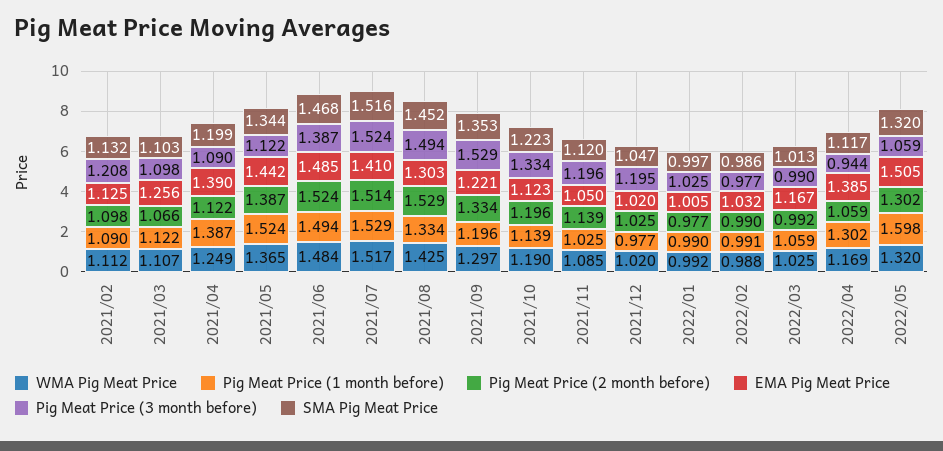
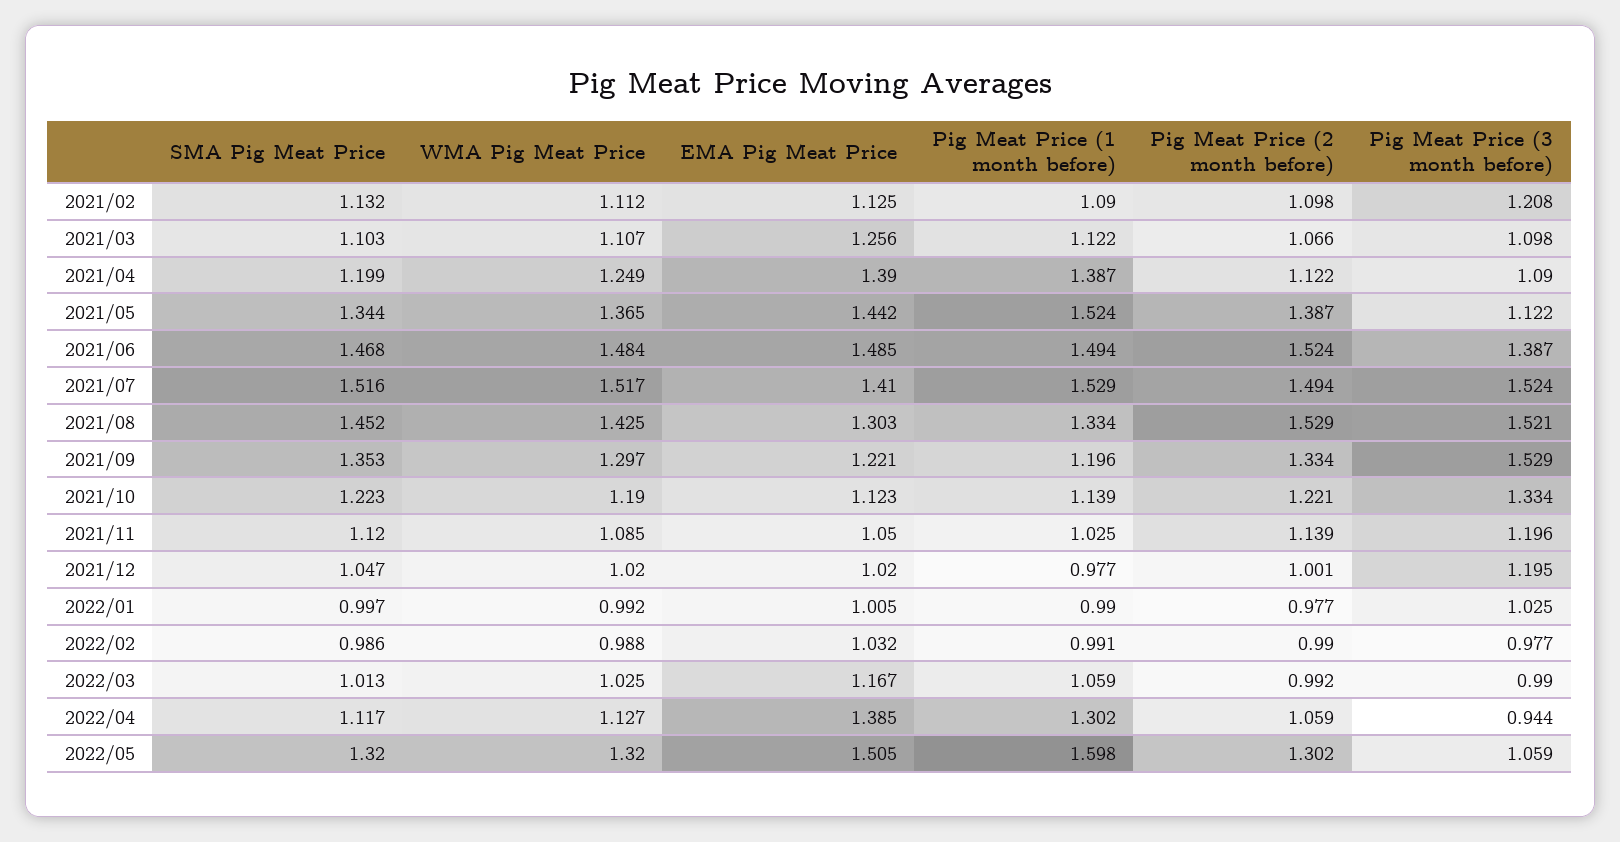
  {
    "WMA Pig Meat Price": {
      "2021/02": 1.112,
      "2021/03": 1.107,
      "2021/04": 1.249,
      "2021/05": 1.365,
      "2021/06": 1.484,
      "2021/07": 1.517,
      "2021/08": 1.425,
      "2021/09": 1.297,
      "2021/10": 1.19,
      "2021/11": 1.085,
      "2021/12": 1.02,
      "2022/01": 0.992,
      "2022/02": 0.988,
      "2022/03": 1.025,
-     "2022/04": 1.169,
+     "2022/04": 1.127,
      "2022/05": 1.32
    },
    "Pig Meat Price (1 month before)": {
      "2021/02": 1.09,
      "2021/03": 1.122,
      "2021/04": 1.387,
      "2021/05": 1.524,
      "2021/06": 1.494,
      "2021/07": 1.529,
      "2021/08": 1.334,
      "2021/09": 1.196,
      "2021/10": 1.139,
      "2021/11": 1.025,
      "2021/12": 0.977,
      "2022/01": 0.99,
      "2022/02": 0.991,
      "2022/03": 1.059,
      "2022/04": 1.302,
      "2022/05": 1.598
    },
    "Pig Meat Price (2 month before)": {
      "2021/02": 1.098,
      "2021/03": 1.066,
      "2021/04": 1.122,
      "2021/05": 1.387,
      "2021/06": 1.524,
-     "2021/07": 1.514,
+     "2021/07": 1.494,
      "2021/08": 1.529,
      "2021/09": 1.334,
-     "2021/10": 1.196,
+     "2021/10": 1.221,
      "2021/11": 1.139,
-     "2021/12": 1.025,
+     "2021/12": 1.001,
      "2022/01": 0.977,
      "2022/02": 0.99,
      "2022/03": 0.992,
      "2022/04": 1.059,
      "2022/05": 1.302
    },
    "EMA Pig Meat Price": {
      "2021/02": 1.125,
      "2021/03": 1.256,
      "2021/04": 1.39,
      "2021/05": 1.442,
      "2021/06": 1.485,
      "2021/07": 1.41,
      "2021/08": 1.303,
      "2021/09": 1.221,
      "2021/10": 1.123,
      "2021/11": 1.05,
      "2021/12": 1.02,
      "2022/01": 1.005,
      "2022/02": 1.032,
      "2022/03": 1.167,
      "2022/04": 1.385,
      "2022/05": 1.505
    },
    "Pig Meat Price (3 month before)": {
      "2021/02": 1.208,
      "2021/03": 1.098,
      "2021/04": 1.09,
      "2021/05": 1.122,
      "2021/06": 1.387,
      "2021/07": 1.524,
-     "2021/08": 1.494,
+     "2021/08": 1.521,
      "2021/09": 1.529,
      "2021/10": 1.334,
      "2021/11": 1.196,
      "2021/12": 1.195,
      "2022/01": 1.025,
      "2022/02": 0.977,
      "2022/03": 0.99,
      "2022/04": 0.944,
      "2022/05": 1.059
    },
    "SMA Pig Meat Price": {
      "2021/02": 1.132,
      "2021/03": 1.103,
      "2021/04": 1.199,
      "2021/05": 1.344,
      "2021/06": 1.468,
      "2021/07": 1.516,
      "2021/08": 1.452,
      "2021/09": 1.353,
      "2021/10": 1.223,
      "2021/11": 1.12,
      "2021/12": 1.047,
      "2022/01": 0.997,
      "2022/02": 0.986,
      "2022/03": 1.013,
      "2022/04": 1.117,
      "2022/05": 1.32
    }
  }

